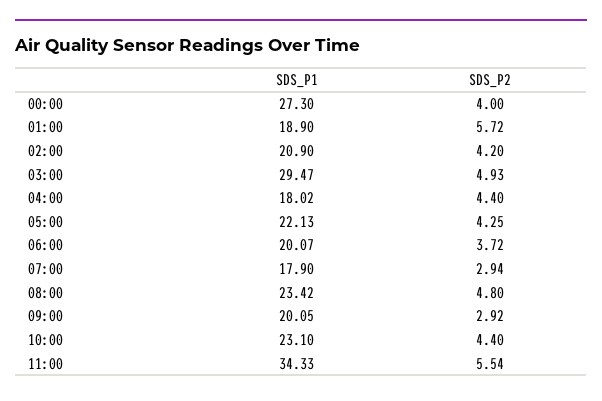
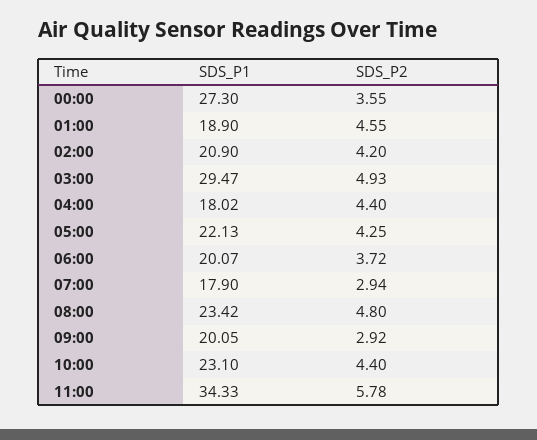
  {
    "SDS_P1": {
      "00:00": 27.3,
      "01:00": 18.9,
      "02:00": 20.9,
      "03:00": 29.47,
      "04:00": 18.02,
      "05:00": 22.13,
      "06:00": 20.07,
      "07:00": 17.9,
      "08:00": 23.42,
      "09:00": 20.05,
      "10:00": 23.1,
      "11:00": 34.33
    },
    "SDS_P2": {
-     "00:00": 4,
+     "00:00": 3.55,
-     "01:00": 5.72,
+     "01:00": 4.55,
      "02:00": 4.2,
      "03:00": 4.93,
      "04:00": 4.4,
      "05:00": 4.25,
      "06:00": 3.72,
      "07:00": 2.94,
      "08:00": 4.8,
      "09:00": 2.92,
      "10:00": 4.4,
-     "11:00": 5.54
+     "11:00": 5.78
    }
  }

